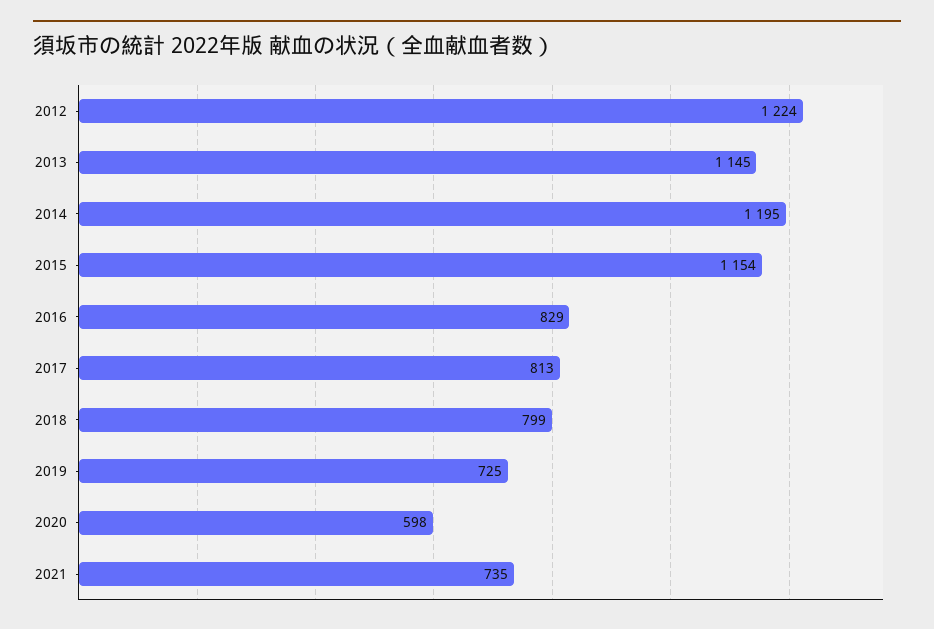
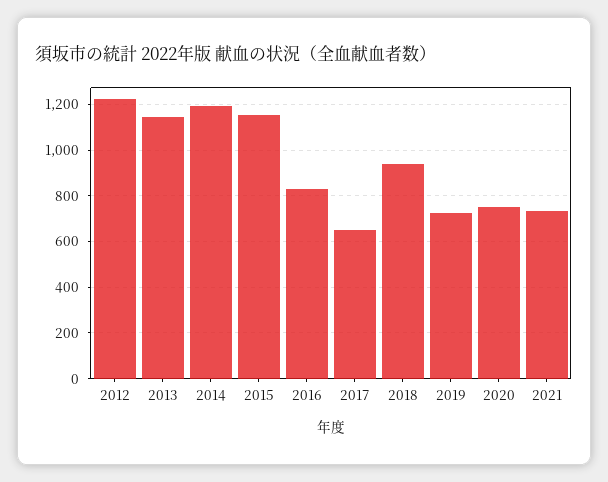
  {
    "2012": 1224,
    "2013": 1145,
    "2014": 1195,
    "2015": 1154,
    "2016": 829,
-   "2017": 813,
+   "2017": 650,
-   "2018": 799,
+   "2018": 950,
    "2019": 725,
-   "2020": 598,
+   "2020": 750,
    "2021": 735
  }

